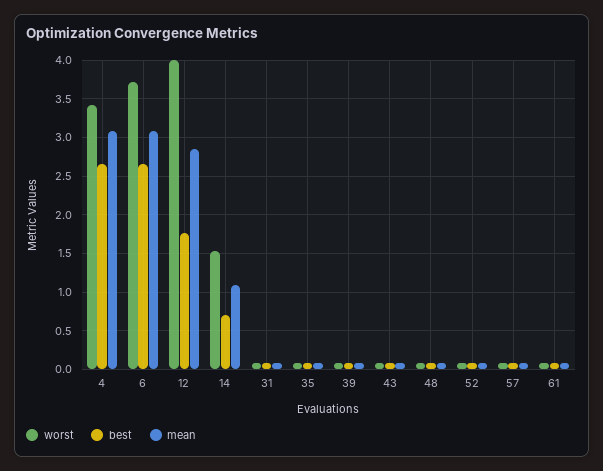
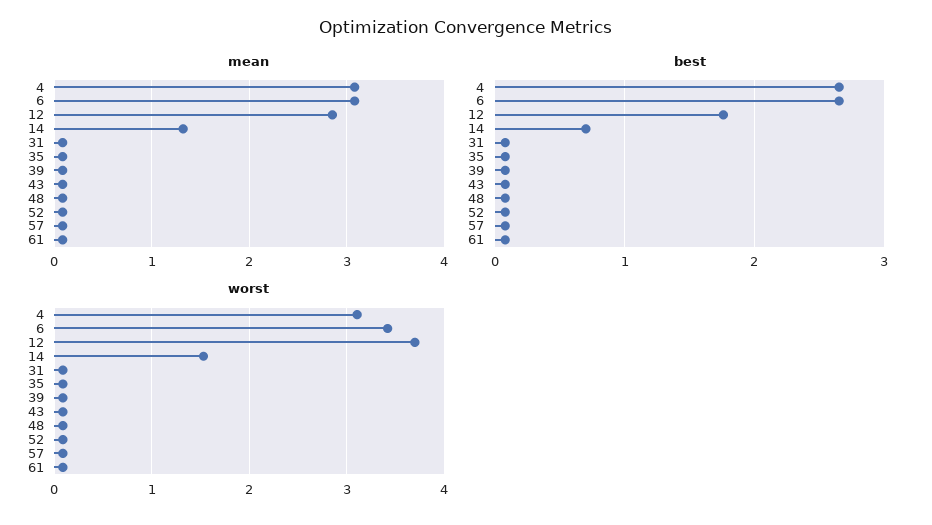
  {
    "worst": {
-     "4": 3.4,
+     "4": 3.1,
-     "6": 3.7,
+     "6": 3.4,
-     "12": 4,
+     "12": 3.7,
      "14": 1.5,
      "31": 0.1,
      "35": 0.1,
      "39": 0.1,
      "43": 0.1,
      "48": 0.1,
      "52": 0.1,
      "57": 0.1,
      "61": 0.1
    },
    "best": {
      "4": 2.7,
      "6": 2.7,
      "12": 1.8,
      "14": 0.7,
      "31": 0.1,
      "35": 0.1,
      "39": 0.1,
      "43": 0.1,
      "48": 0.1,
      "52": 0.1,
      "57": 0.1,
      "61": 0.1
    },
    "mean": {
      "4": 3.1,
      "6": 3.1,
      "12": 2.9,
-     "14": 1.1,
+     "14": 1.3,
      "31": 0.1,
      "35": 0.1,
      "39": 0.1,
      "43": 0.1,
      "48": 0.1,
      "52": 0.1,
      "57": 0.1,
      "61": 0.1
    }
  }

